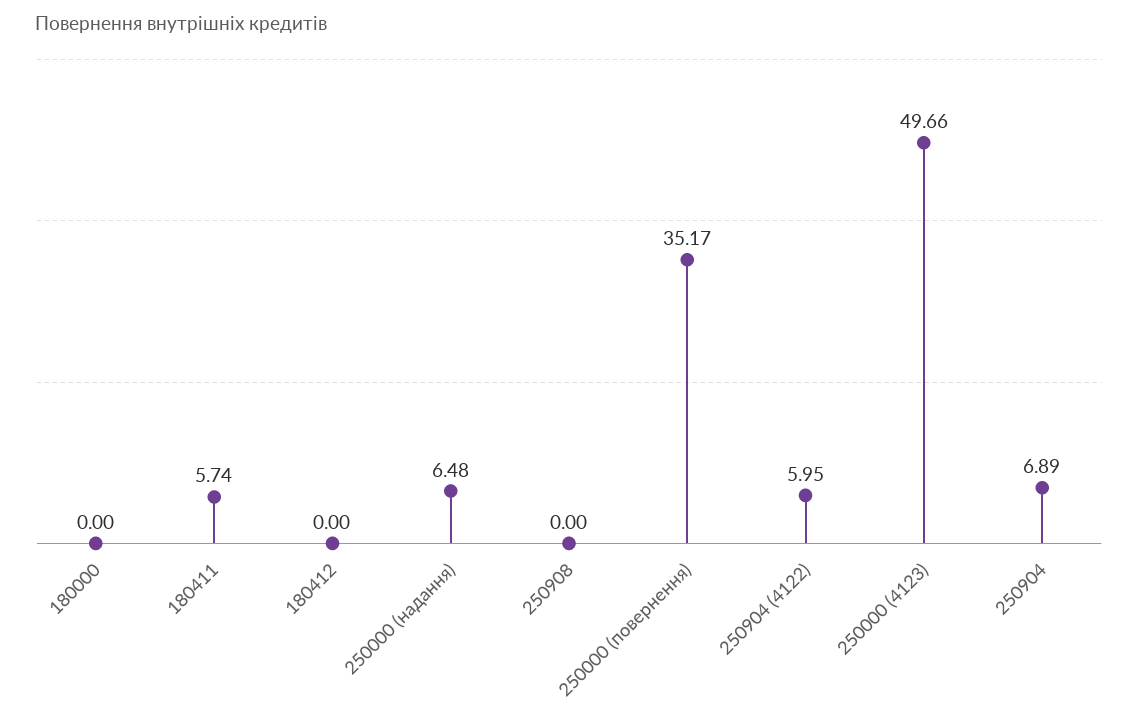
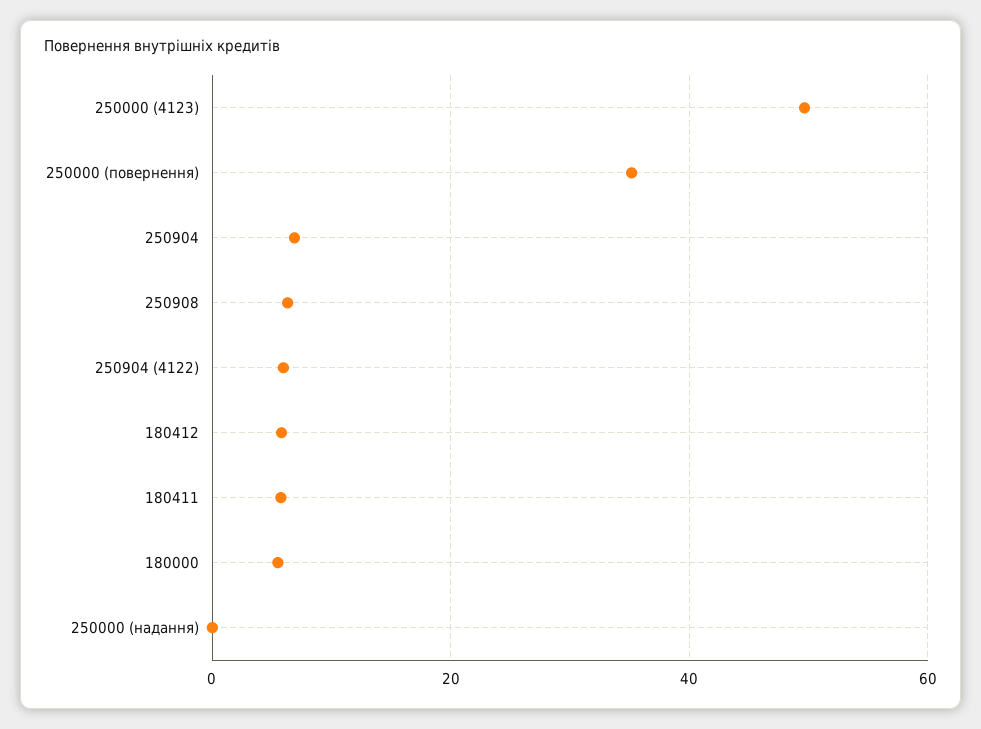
  {
-   "180000": 0,
+   "180000": 6,
    "180411": 5.74,
-   "180412": 0,
+   "180412": 6,
-   "250000 (надання)": 6.48,
+   "250000 (надання)": 0,
-   "250908": 0,
+   "250908": 6,
    "250000 (повернення)": 35.17,
    "250904 (4122)": 5.95,
    "250000 (4123)": 49.66,
    "250904": 6.89
  }

